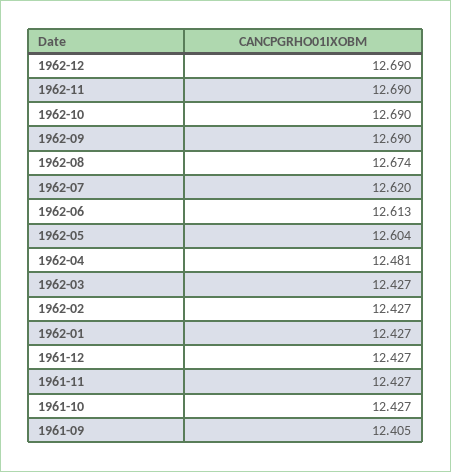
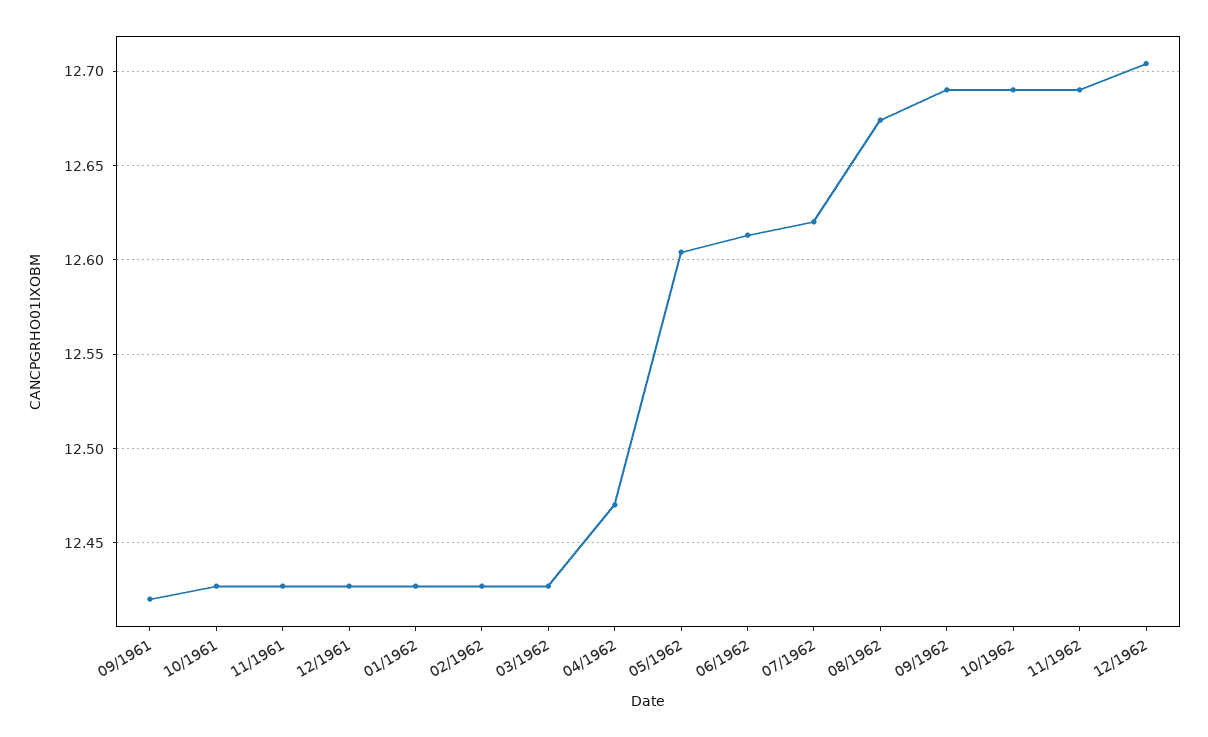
  {
-   "1962-12": 12.69,
+   "1962-12": 12.705,
    "1962-11": 12.69,
    "1962-10": 12.69,
    "1962-09": 12.69,
    "1962-08": 12.674,
    "1962-07": 12.62,
    "1962-06": 12.613,
    "1962-05": 12.604,
-   "1962-04": 12.481,
+   "1962-04": 12.47,
    "1962-03": 12.427,
    "1962-02": 12.427,
    "1962-01": 12.427,
    "1961-12": 12.427,
    "1961-11": 12.427,
    "1961-10": 12.427,
-   "1961-09": 12.405
+   "1961-09": 12.42
  }

